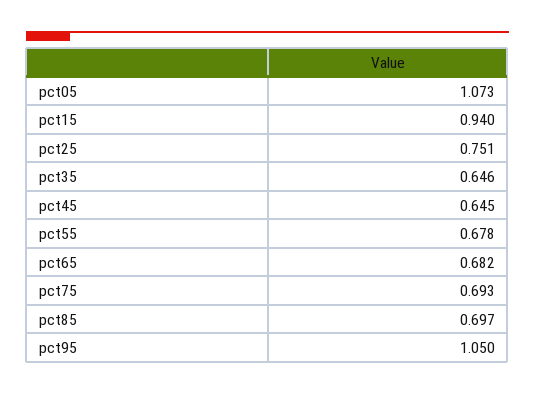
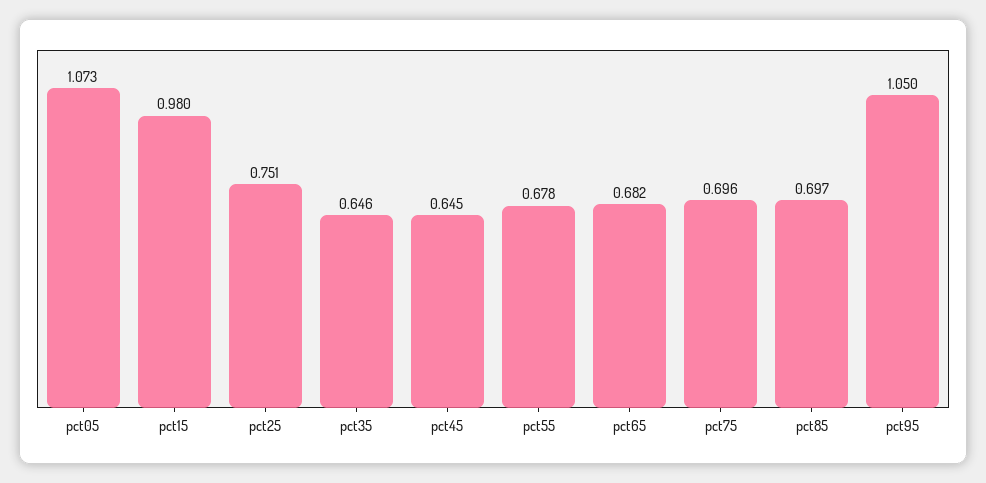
  {
    "pct05": 1.073,
-   "pct15": 0.94,
+   "pct15": 0.98,
    "pct25": 0.751,
    "pct35": 0.646,
    "pct45": 0.645,
    "pct55": 0.678,
    "pct65": 0.682,
-   "pct75": 0.693,
+   "pct75": 0.696,
    "pct85": 0.697,
    "pct95": 1.05
  }

